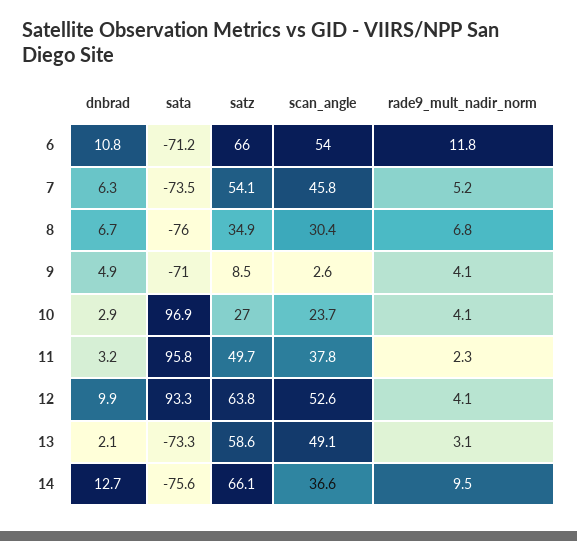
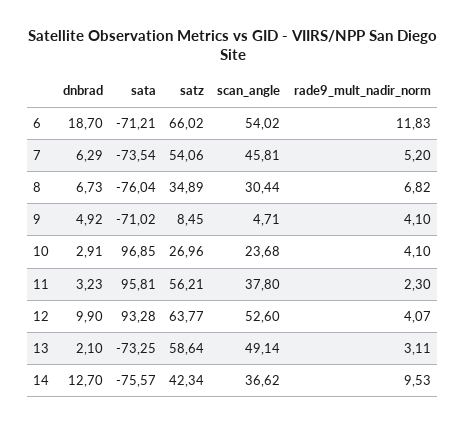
  {
    "dnbrad": {
-     "6": 10.8,
+     "6": 18.7,
      "7": 6.29,
      "8": 6.73,
      "9": 4.92,
      "10": 2.91,
      "11": 3.23,
      "12": 9.9,
      "13": 2.1,
      "14": 12.7
    },
    "sata": {
      "6": -71.21,
      "7": -73.54,
      "8": -76.04,
      "9": -71.02,
      "10": 96.85,
      "11": 95.81,
      "12": 93.28,
      "13": -73.25,
      "14": -75.57
    },
    "satz": {
      "6": 66.02,
      "7": 54.06,
      "8": 34.89,
      "9": 8.45,
      "10": 26.96,
-     "11": 49.7,
+     "11": 56.21,
      "12": 63.77,
      "13": 58.64,
-     "14": 66.1
+     "14": 42.34
    },
    "scan_angle": {
      "6": 54.02,
      "7": 45.81,
      "8": 30.44,
-     "9": 2.6,
+     "9": 4.71,
      "10": 23.68,
      "11": 37.8,
      "12": 52.6,
      "13": 49.14,
      "14": 36.62
    },
    "rade9_mult_nadir_norm": {
      "6": 11.83,
      "7": 5.2,
      "8": 6.82,
      "9": 4.1,
      "10": 4.1,
      "11": 2.3,
      "12": 4.07,
      "13": 3.11,
      "14": 9.53
    }
  }

